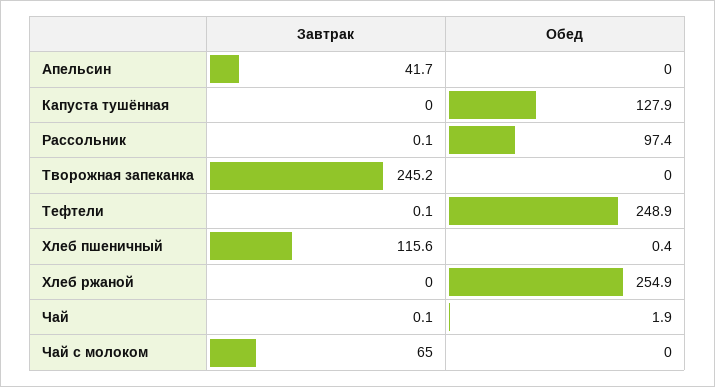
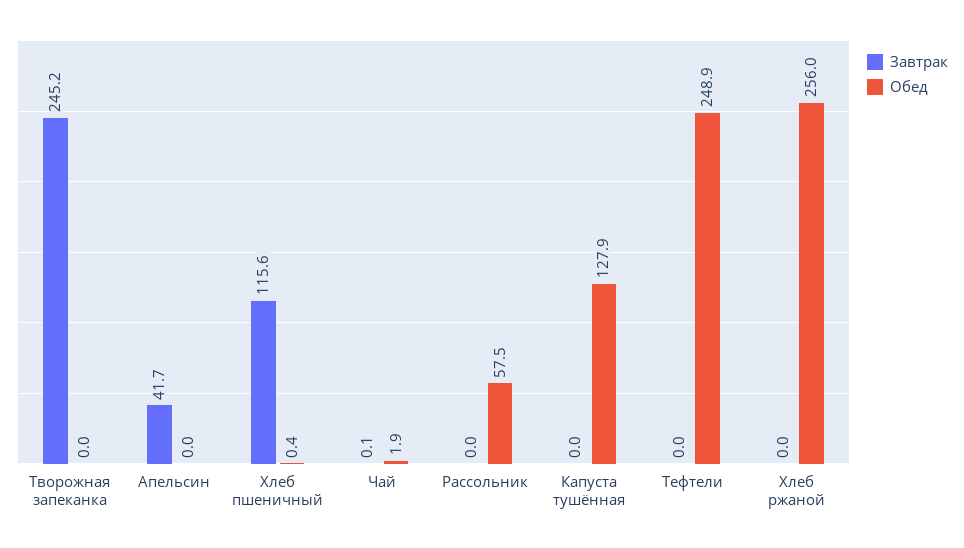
  {
    "Завтрак": {
      "Апельсин": 41.7,
      "Капуста тушённая": 0,
-     "Рассольник": 0.1,
+     "Рассольник": 0,
      "Творожная запеканка": 245.2,
-     "Тефтели": 0.1,
+     "Тефтели": 0,
      "Хлеб пшеничный": 115.6,
      "Хлеб ржаной": 0,
-     "Чай": 0.1,
+     "Чай": 0.1
-     "Чай с молоком": 65
    },
    "Обед": {
      "Апельсин": 0,
      "Капуста тушённая": 127.9,
-     "Рассольник": 97.4,
+     "Рассольник": 57.5,
      "Творожная запеканка": 0,
      "Тефтели": 248.9,
      "Хлеб пшеничный": 0.4,
-     "Хлеб ржаной": 254.9,
+     "Хлеб ржаной": 256,
-     "Чай": 1.9,
+     "Чай": 1.9
-     "Чай с молоком": 0
    }
  }

